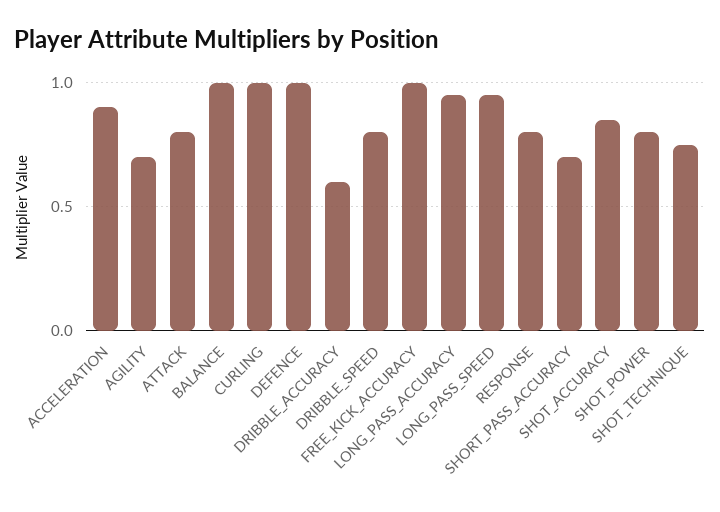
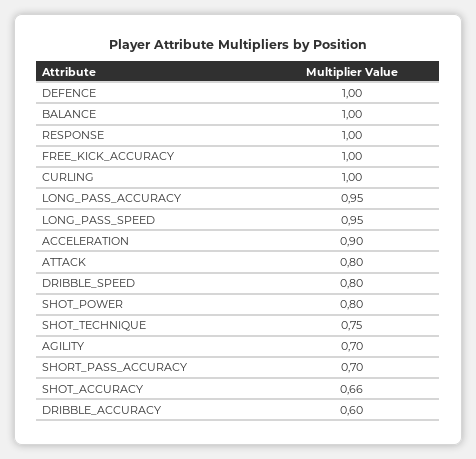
  {
    "ACCELERATION": 0.9,
    "AGILITY": 0.7,
    "ATTACK": 0.8,
    "BALANCE": 1,
    "CURLING": 1,
    "DEFENCE": 1,
    "DRIBBLE_ACCURACY": 0.6,
    "DRIBBLE_SPEED": 0.8,
    "FREE_KICK_ACCURACY": 1,
    "LONG_PASS_ACCURACY": 0.95,
    "LONG_PASS_SPEED": 0.95,
-   "RESPONSE": 0.8,
+   "RESPONSE": 1,
    "SHORT_PASS_ACCURACY": 0.7,
-   "SHOT_ACCURACY": 0.85,
+   "SHOT_ACCURACY": 0.66,
    "SHOT_POWER": 0.8,
    "SHOT_TECHNIQUE": 0.75
  }

